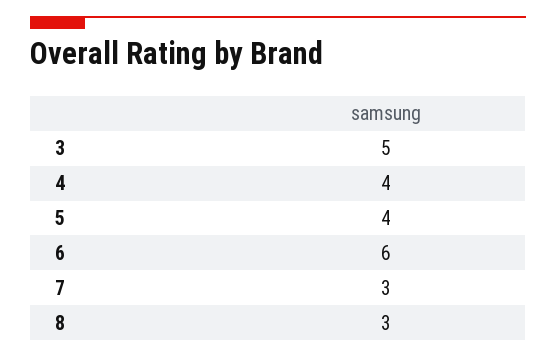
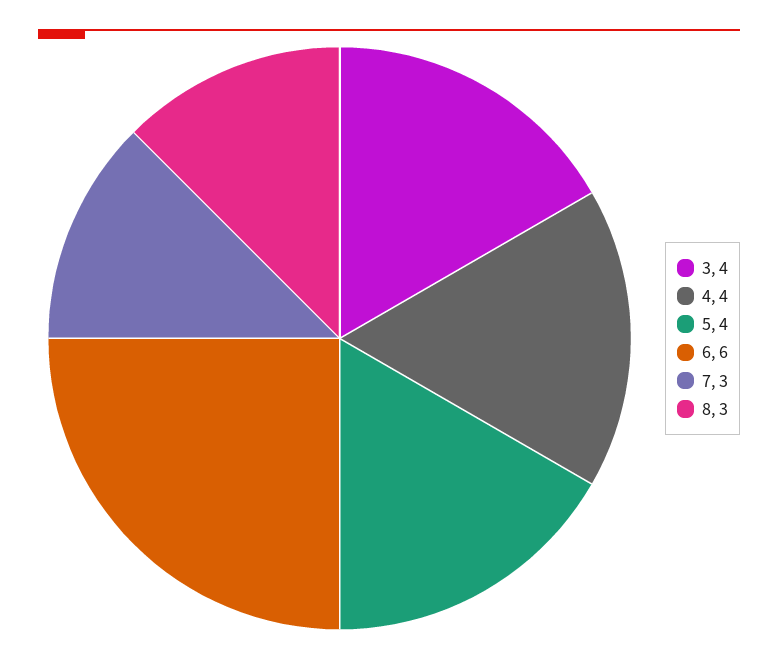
  {
-   "3": 5,
+   "3": 4,
    "4": 4,
    "5": 4,
    "6": 6,
    "7": 3,
    "8": 3
  }

